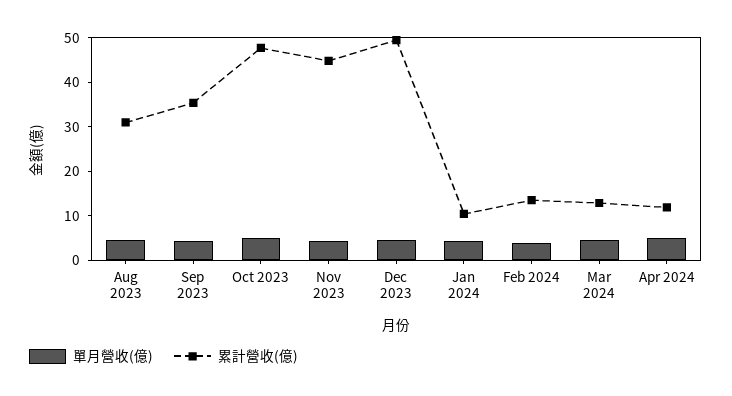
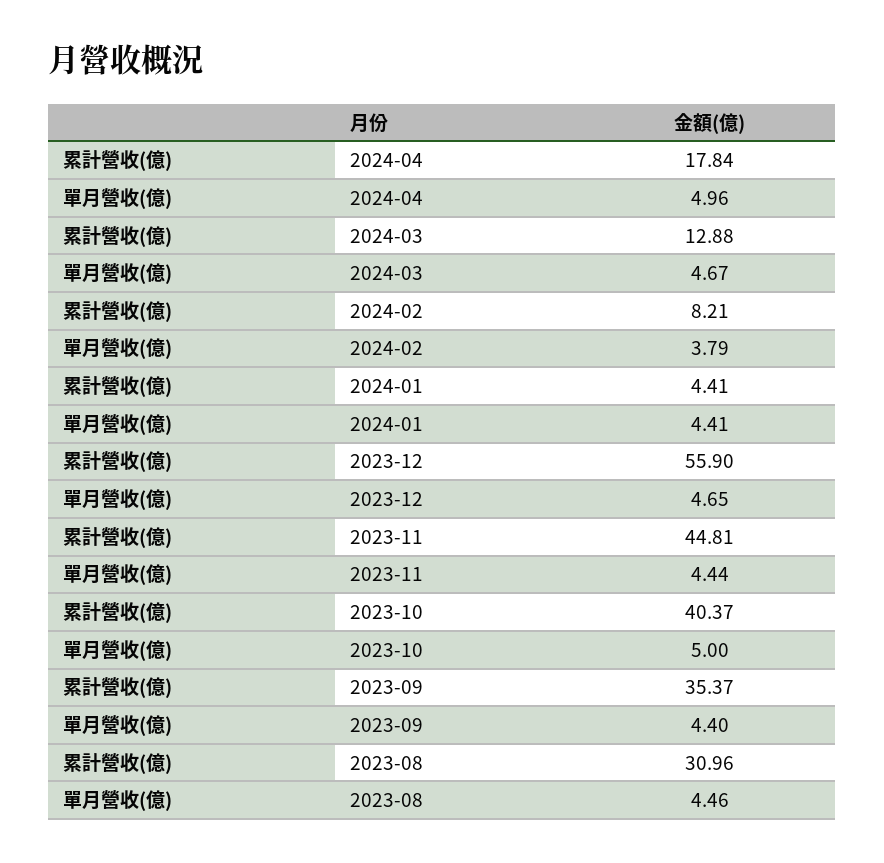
  {
    "單月營收(億)": {
      "Aug 2023": 4.46,
      "Sep 2023": 4.4,
      "Oct 2023": 5,
      "Nov 2023": 4.44,
      "Dec 2023": 4.65,
      "Jan 2024": 4.41,
      "Feb 2024": 3.79,
      "Mar 2024": 4.67,
      "Apr 2024": 4.96
    },
    "累計營收(億)": {
      "Aug 2023": 30.96,
      "Sep 2023": 35.37,
-     "Oct 2023": 48,
+     "Oct 2023": 40.37,
      "Nov 2023": 44.81,
-     "Dec 2023": 50,
+     "Dec 2023": 55.9,
-     "Jan 2024": 10,
+     "Jan 2024": 4.41,
-     "Feb 2024": 14,
+     "Feb 2024": 8.21,
      "Mar 2024": 12.88,
-     "Apr 2024": 12
+     "Apr 2024": 17.84
    }
  }

